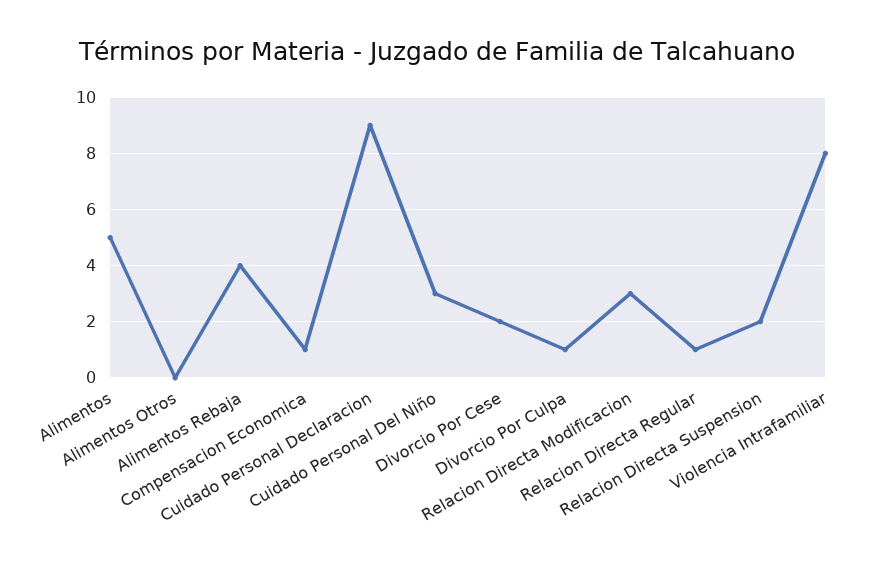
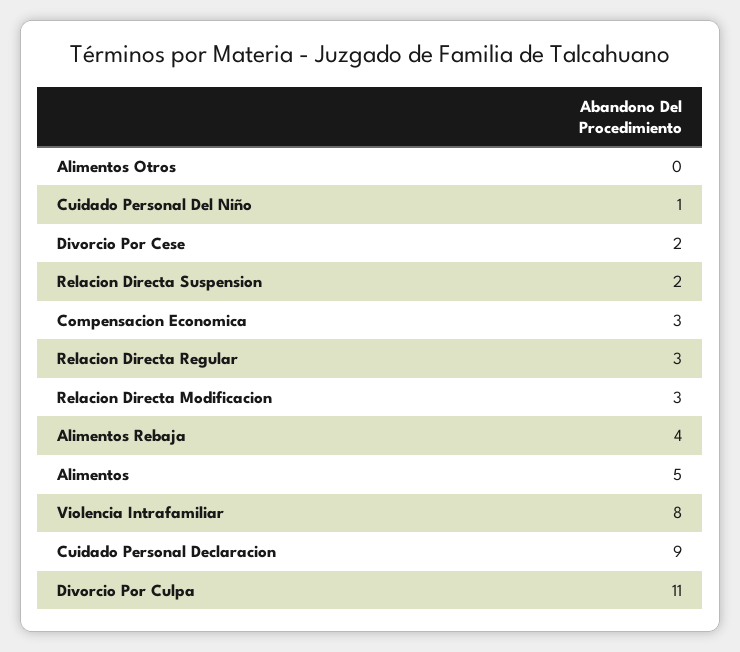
  {
    "Alimentos": 5,
    "Alimentos Otros": 0,
    "Alimentos Rebaja": 4,
-   "Compensacion Economica": 1,
+   "Compensacion Economica": 3,
    "Cuidado Personal Declaracion": 9,
-   "Cuidado Personal Del Niño": 3,
+   "Cuidado Personal Del Niño": 1,
    "Divorcio Por Cese": 2,
-   "Divorcio Por Culpa": 1,
+   "Divorcio Por Culpa": 11,
    "Relacion Directa Modificacion": 3,
-   "Relacion Directa Regular": 1,
+   "Relacion Directa Regular": 3,
    "Relacion Directa Suspension": 2,
    "Violencia Intrafamiliar": 8
  }

